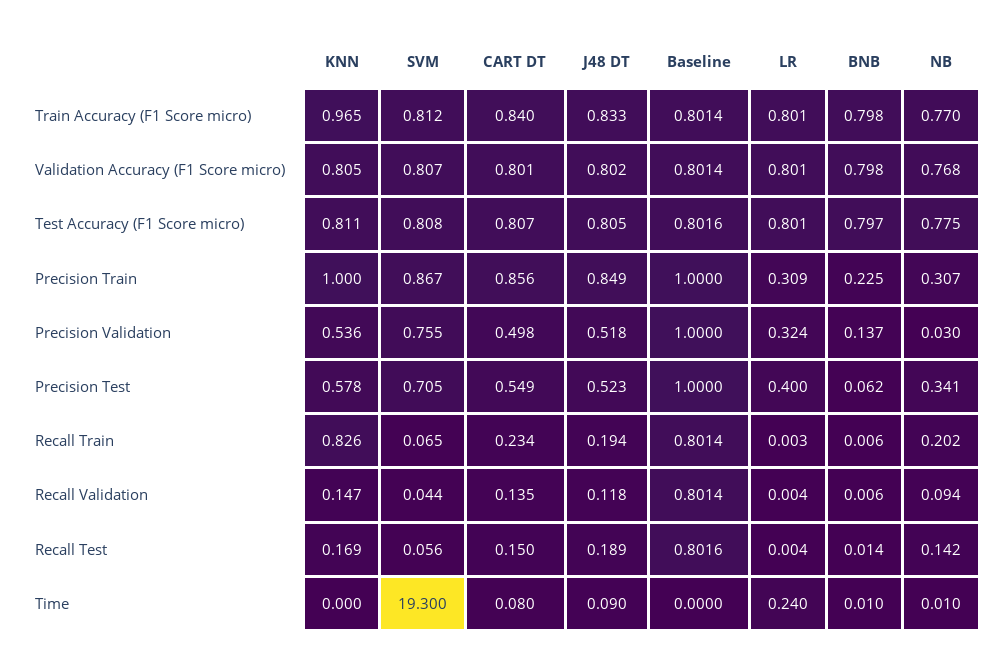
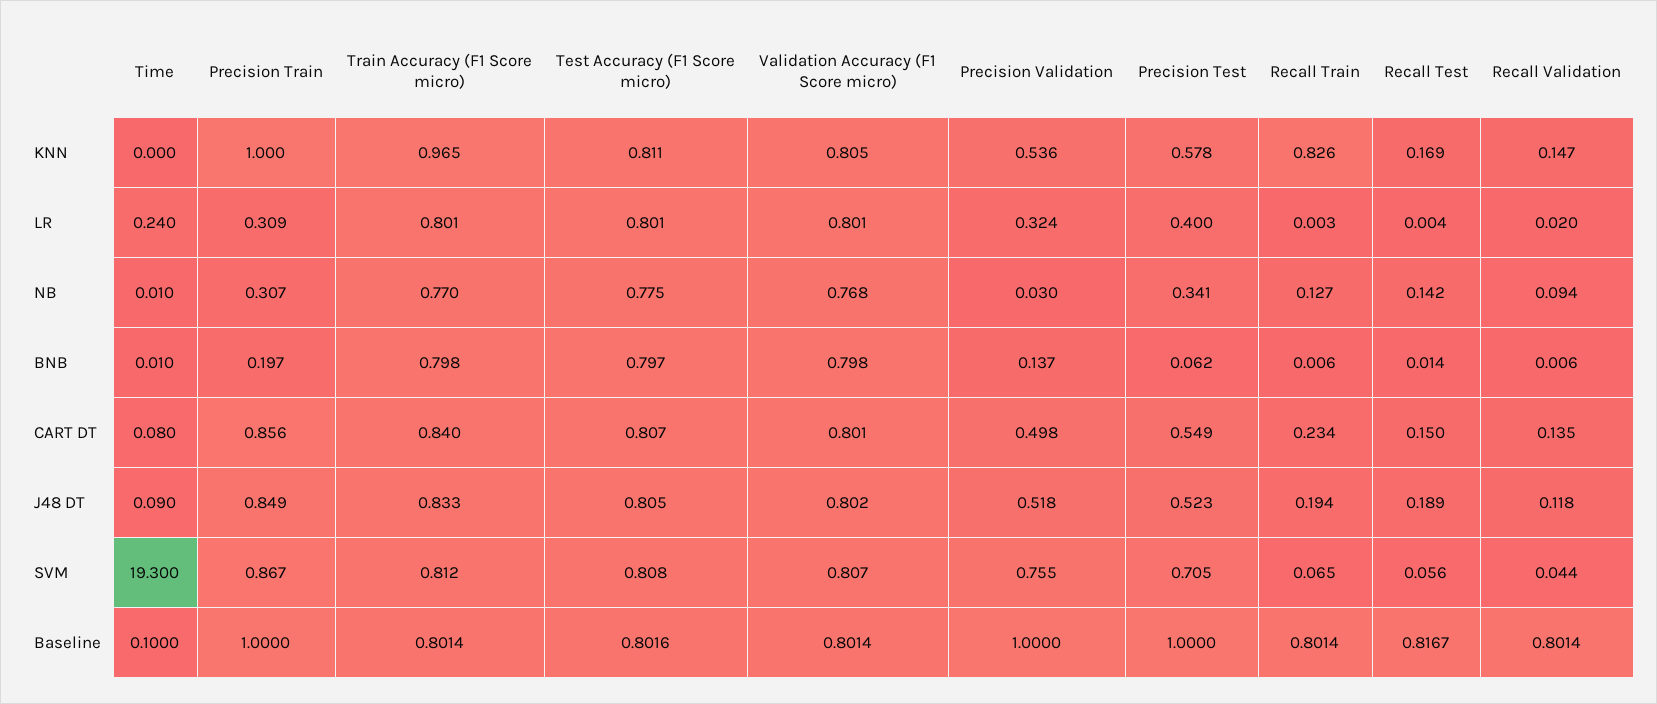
  {
    "KNN": {
      "Train Accuracy (F1 Score micro)": 0.965,
      "Validation Accuracy (F1 Score micro)": 0.805,
      "Test Accuracy (F1 Score micro)": 0.811,
      "Precision Train": 1,
      "Precision Validation": 0.536,
      "Precision Test": 0.578,
      "Recall Train": 0.826,
      "Recall Validation": 0.147,
      "Recall Test": 0.169,
      "Time": 0
    },
    "SVM": {
      "Train Accuracy (F1 Score micro)": 0.812,
      "Validation Accuracy (F1 Score micro)": 0.807,
      "Test Accuracy (F1 Score micro)": 0.808,
      "Precision Train": 0.867,
      "Precision Validation": 0.755,
      "Precision Test": 0.705,
      "Recall Train": 0.065,
      "Recall Validation": 0.044,
      "Recall Test": 0.056,
      "Time": 19.3
    },
    "CART DT": {
      "Train Accuracy (F1 Score micro)": 0.84,
      "Validation Accuracy (F1 Score micro)": 0.801,
      "Test Accuracy (F1 Score micro)": 0.807,
      "Precision Train": 0.856,
      "Precision Validation": 0.498,
      "Precision Test": 0.549,
      "Recall Train": 0.234,
      "Recall Validation": 0.135,
      "Recall Test": 0.15,
      "Time": 0.08
    },
    "J48 DT": {
      "Train Accuracy (F1 Score micro)": 0.833,
      "Validation Accuracy (F1 Score micro)": 0.802,
      "Test Accuracy (F1 Score micro)": 0.805,
      "Precision Train": 0.849,
      "Precision Validation": 0.518,
      "Precision Test": 0.523,
      "Recall Train": 0.194,
      "Recall Validation": 0.118,
      "Recall Test": 0.189,
      "Time": 0.09
    },
    "Baseline": {
      "Train Accuracy (F1 Score micro)": 0.8014,
      "Validation Accuracy (F1 Score micro)": 0.8014,
      "Test Accuracy (F1 Score micro)": 0.8016,
      "Precision Train": 1,
      "Precision Validation": 1,
      "Precision Test": 1,
      "Recall Train": 0.8014,
      "Recall Validation": 0.8014,
-     "Recall Test": 0.8016,
+     "Recall Test": 0.8167,
-     "Time": 0
+     "Time": 0.1
    },
    "LR": {
      "Train Accuracy (F1 Score micro)": 0.801,
      "Validation Accuracy (F1 Score micro)": 0.801,
      "Test Accuracy (F1 Score micro)": 0.801,
      "Precision Train": 0.309,
      "Precision Validation": 0.324,
      "Precision Test": 0.4,
      "Recall Train": 0.003,
-     "Recall Validation": 0.004,
+     "Recall Validation": 0.02,
      "Recall Test": 0.004,
      "Time": 0.24
    },
    "BNB": {
      "Train Accuracy (F1 Score micro)": 0.798,
      "Validation Accuracy (F1 Score micro)": 0.798,
      "Test Accuracy (F1 Score micro)": 0.797,
-     "Precision Train": 0.225,
+     "Precision Train": 0.197,
      "Precision Validation": 0.137,
      "Precision Test": 0.062,
      "Recall Train": 0.006,
      "Recall Validation": 0.006,
      "Recall Test": 0.014,
      "Time": 0.01
    },
    "NB": {
      "Train Accuracy (F1 Score micro)": 0.77,
      "Validation Accuracy (F1 Score micro)": 0.768,
      "Test Accuracy (F1 Score micro)": 0.775,
      "Precision Train": 0.307,
      "Precision Validation": 0.03,
      "Precision Test": 0.341,
-     "Recall Train": 0.202,
+     "Recall Train": 0.127,
      "Recall Validation": 0.094,
      "Recall Test": 0.142,
      "Time": 0.01
    }
  }

